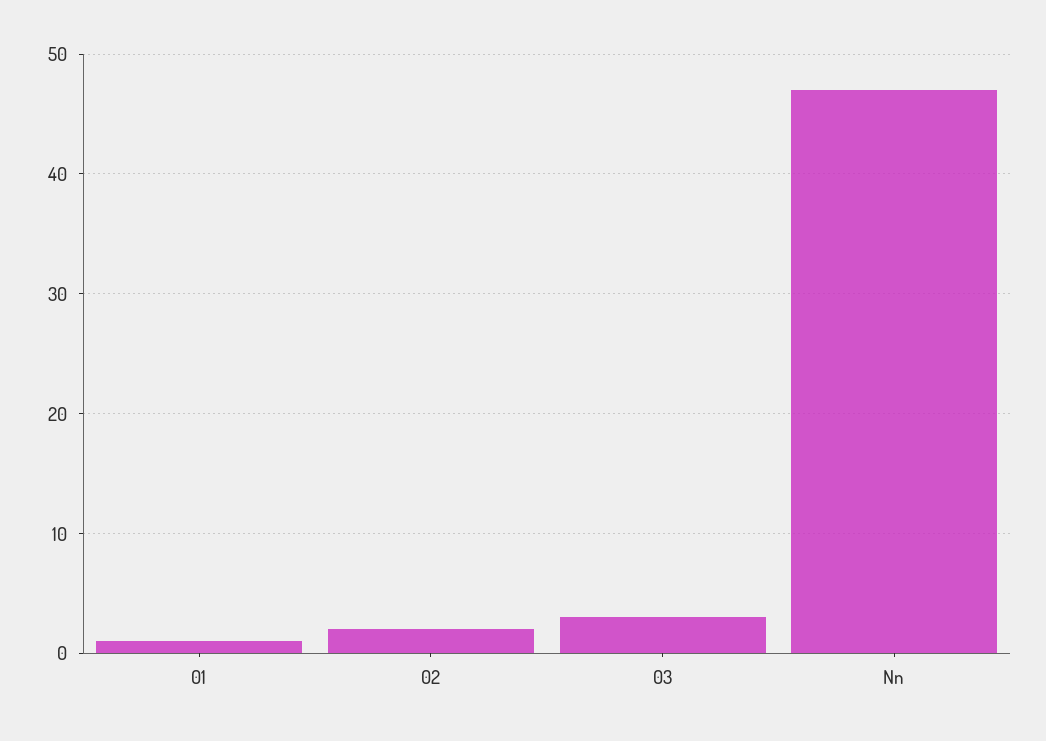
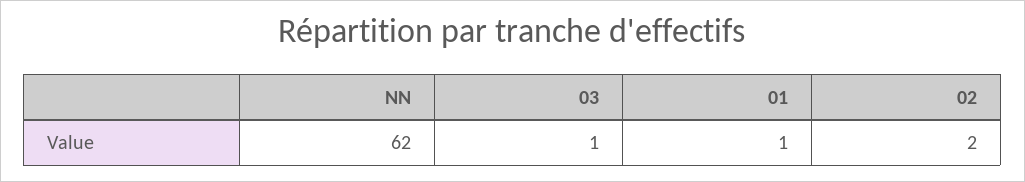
  {
    "01": 1,
    "02": 2,
-   "03": 3,
+   "03": 1,
-   "Nn": 47
+   "Nn": 62
  }

